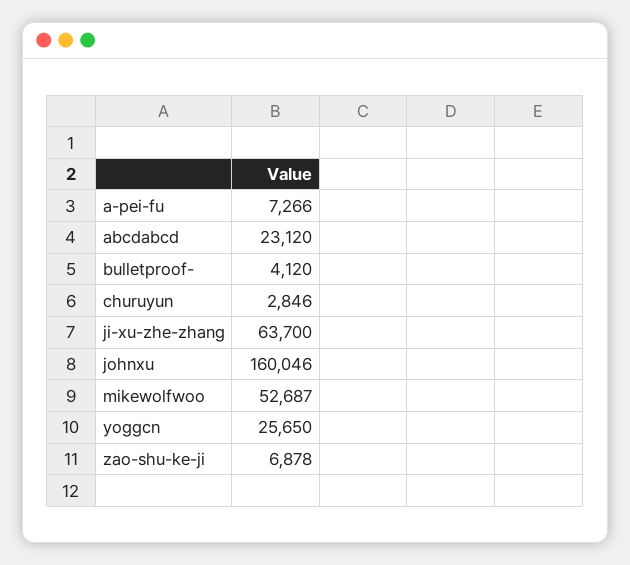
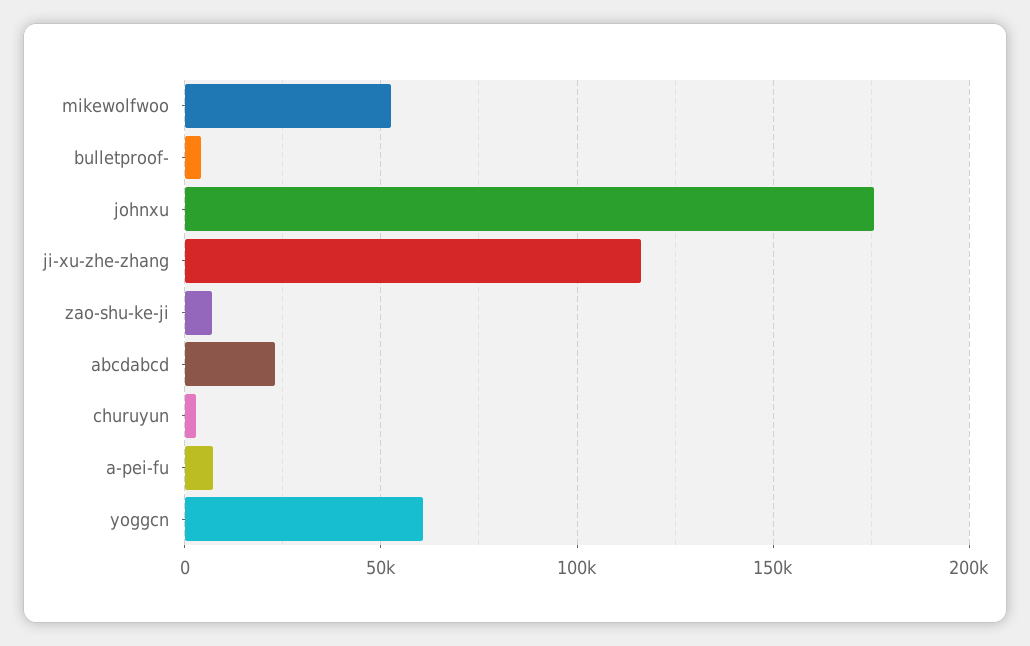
  {
    "a-pei-fu": 7266,
    "abcdabcd": 23120,
    "bulletproof-": 4120,
    "churuyun": 2846,
-   "ji-xu-zhe-zhang": 63700,
+   "ji-xu-zhe-zhang": 115000,
-   "johnxu": 160046,
+   "johnxu": 175000,
    "mikewolfwoo": 52687,
-   "yoggcn": 25650,
+   "yoggcn": 60000,
    "zao-shu-ke-ji": 6878
  }

